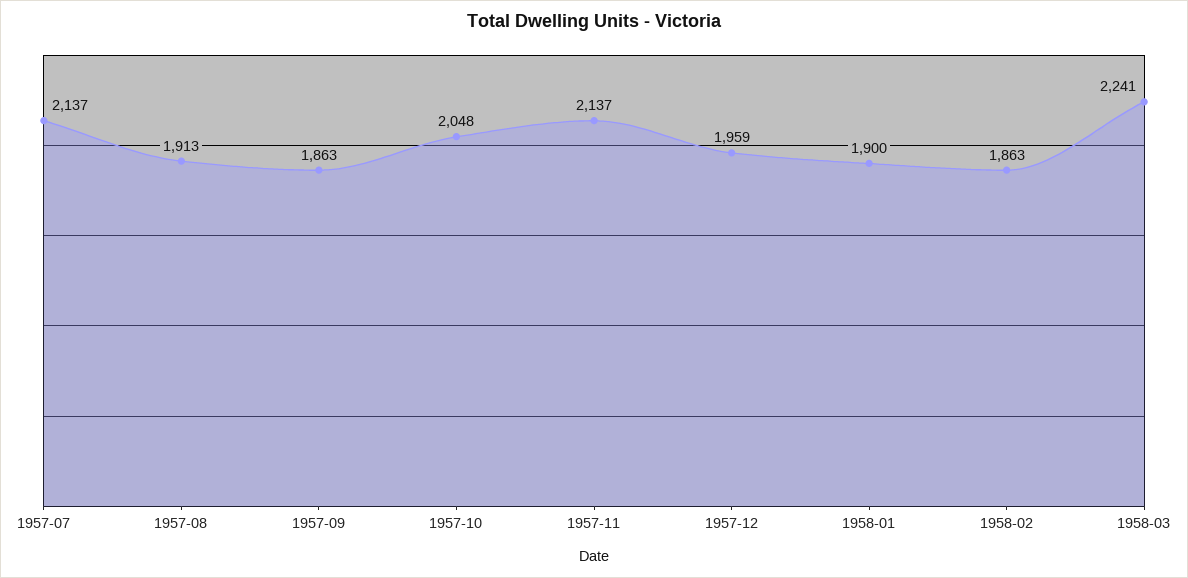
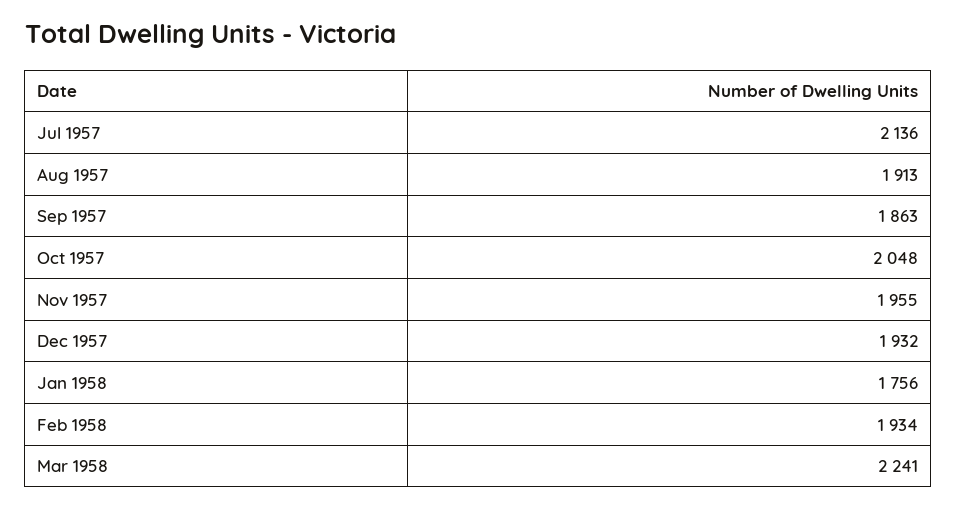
  {
-   "1957-07": 2137,
+   "1957-07": 2136,
    "1957-08": 1913,
    "1957-09": 1863,
    "1957-10": 2048,
-   "1957-11": 2137,
+   "1957-11": 1955,
-   "1957-12": 1959,
+   "1957-12": 1932,
-   "1958-01": 1900,
+   "1958-01": 1756,
-   "1958-02": 1863,
+   "1958-02": 1934,
    "1958-03": 2241
  }

